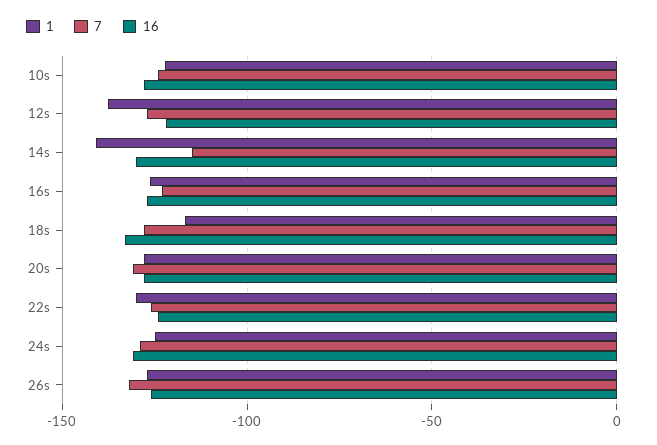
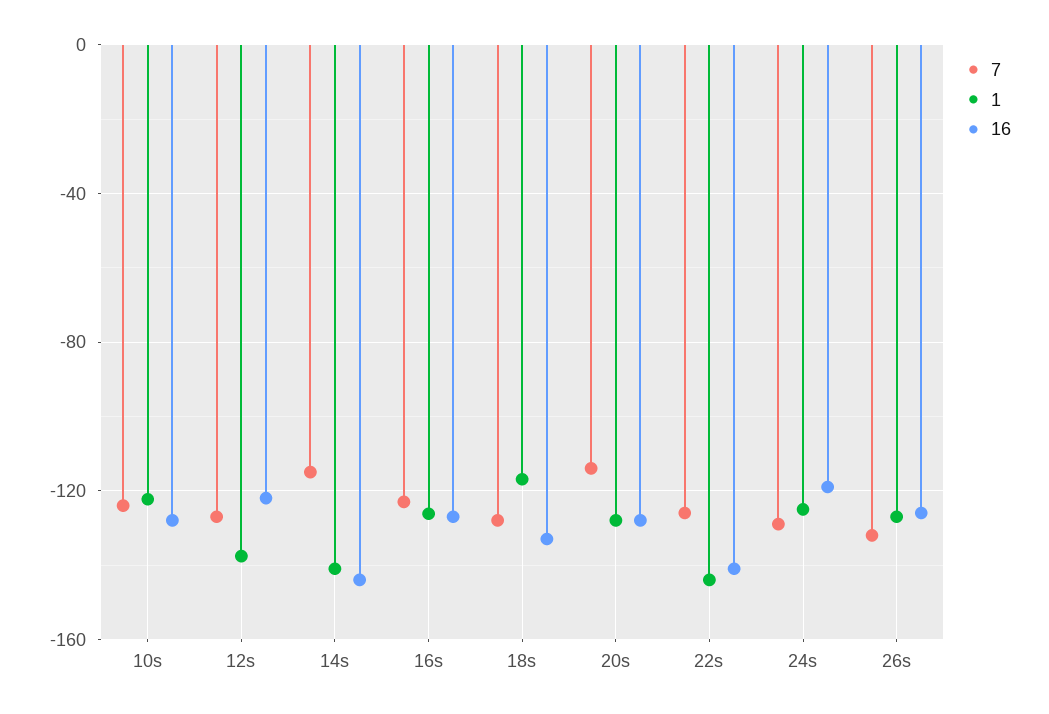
  {
    "1": {
      "10s": -120,
      "12s": -140,
      "14s": -140,
      "16s": -125,
      "18s": -115,
      "20s": -130,
-     "22s": -130,
+     "22s": -145,
      "24s": -125,
      "26s": -125
    },
    "7": {
      "10s": -125,
      "12s": -125,
      "14s": -115,
      "16s": -125,
      "18s": -130,
-     "20s": -130,
+     "20s": -115,
      "22s": -125,
      "24s": -130,
      "26s": -130
    },
    "16": {
      "10s": -130,
      "12s": -120,
-     "14s": -130,
+     "14s": -145,
      "16s": -125,
      "18s": -135,
      "20s": -130,
-     "22s": -125,
+     "22s": -140,
-     "24s": -130,
+     "24s": -120,
      "26s": -125
    }
  }

